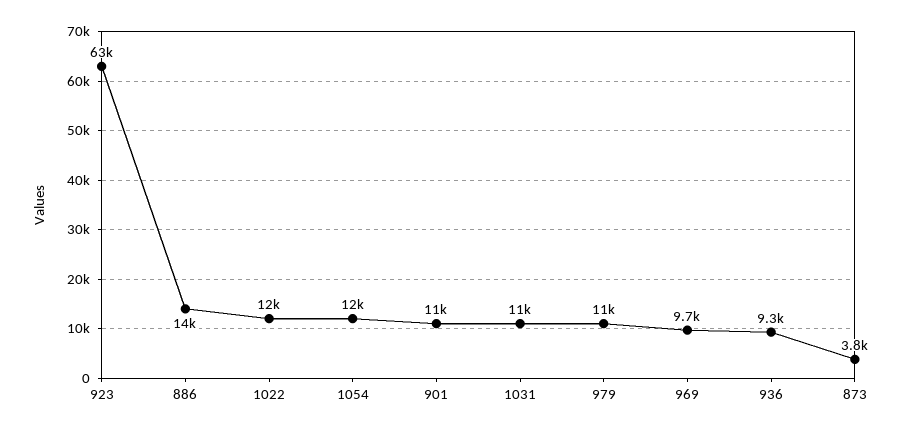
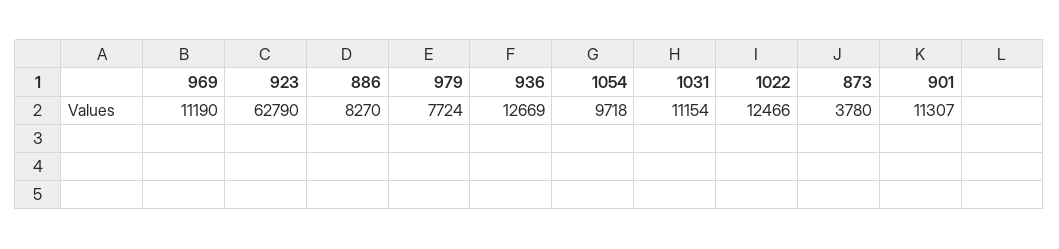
  {
    "923": 62790,
-   "886": 14000,
+   "886": 8270,
    "1022": 12466,
-   "1054": 12000,
+   "1054": 9718,
    "901": 11307,
    "1031": 11154,
-   "979": 11000,
+   "979": 7724,
-   "969": 9700,
+   "969": 11190,
-   "936": 9300,
+   "936": 12669,
    "873": 3780
  }

